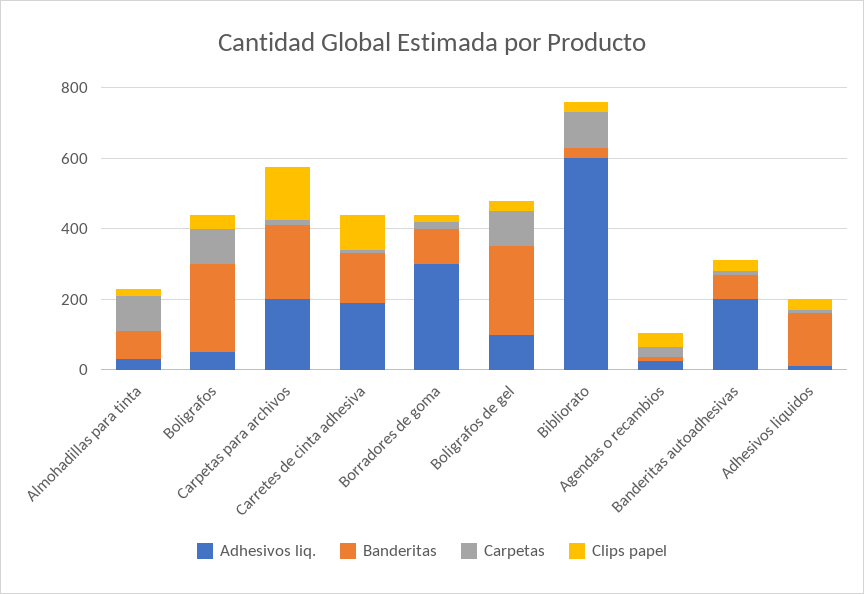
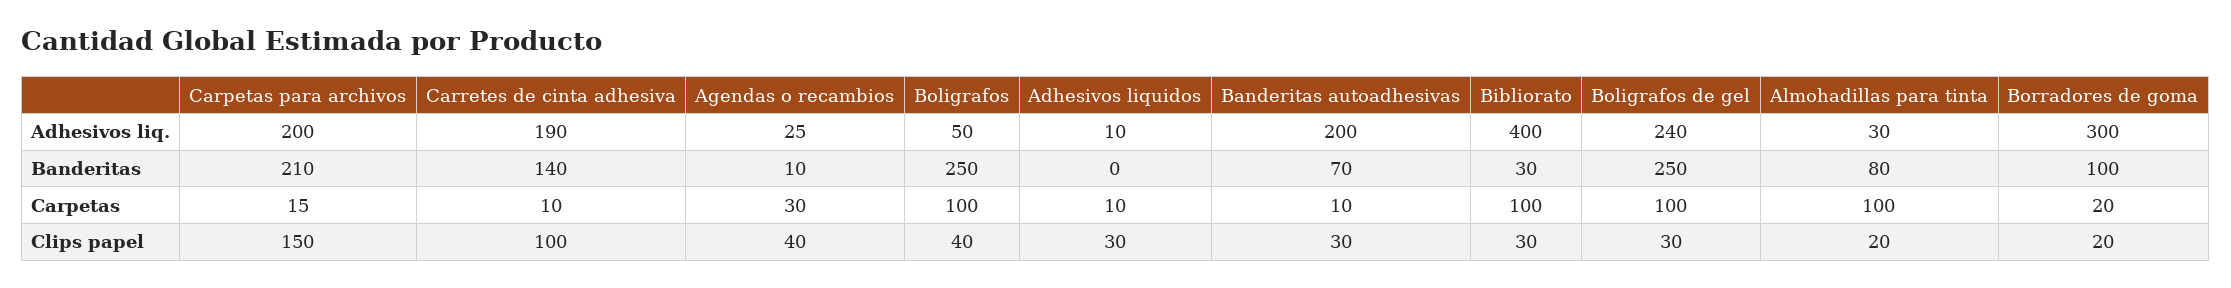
  {
    "Adhesivos liq.": {
      "Almohadillas para tinta": 30,
      "Boligrafos": 50,
      "Carpetas para archivos": 200,
      "Carretes de cinta adhesiva": 190,
      "Borradores de goma": 300,
-     "Boligrafos de gel": 100,
+     "Boligrafos de gel": 240,
-     "Bibliorato": 600,
+     "Bibliorato": 400,
      "Agendas o recambios": 25,
      "Banderitas autoadhesivas": 200,
      "Adhesivos liquidos": 10
    },
    "Banderitas": {
      "Almohadillas para tinta": 80,
      "Boligrafos": 250,
      "Carpetas para archivos": 210,
      "Carretes de cinta adhesiva": 140,
      "Borradores de goma": 100,
      "Boligrafos de gel": 250,
      "Bibliorato": 30,
      "Agendas o recambios": 10,
      "Banderitas autoadhesivas": 70,
-     "Adhesivos liquidos": 150
+     "Adhesivos liquidos": 0
    },
    "Carpetas": {
      "Almohadillas para tinta": 100,
      "Boligrafos": 100,
      "Carpetas para archivos": 15,
      "Carretes de cinta adhesiva": 10,
      "Borradores de goma": 20,
      "Boligrafos de gel": 100,
      "Bibliorato": 100,
      "Agendas o recambios": 30,
      "Banderitas autoadhesivas": 10,
      "Adhesivos liquidos": 10
    },
    "Clips papel": {
      "Almohadillas para tinta": 20,
      "Boligrafos": 40,
      "Carpetas para archivos": 150,
      "Carretes de cinta adhesiva": 100,
      "Borradores de goma": 20,
      "Boligrafos de gel": 30,
      "Bibliorato": 30,
      "Agendas o recambios": 40,
      "Banderitas autoadhesivas": 30,
      "Adhesivos liquidos": 30
    }
  }

